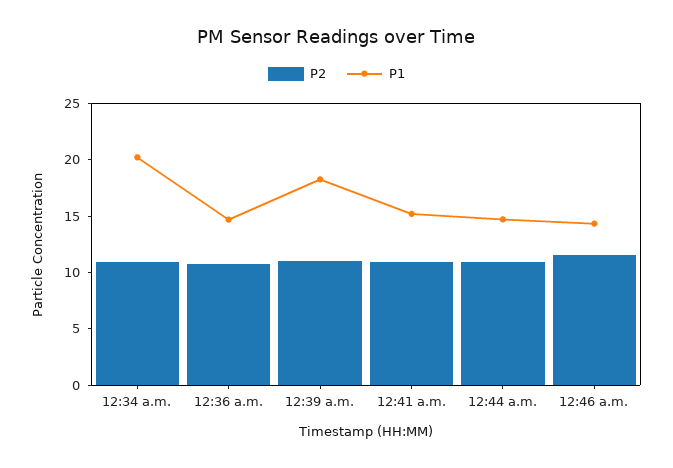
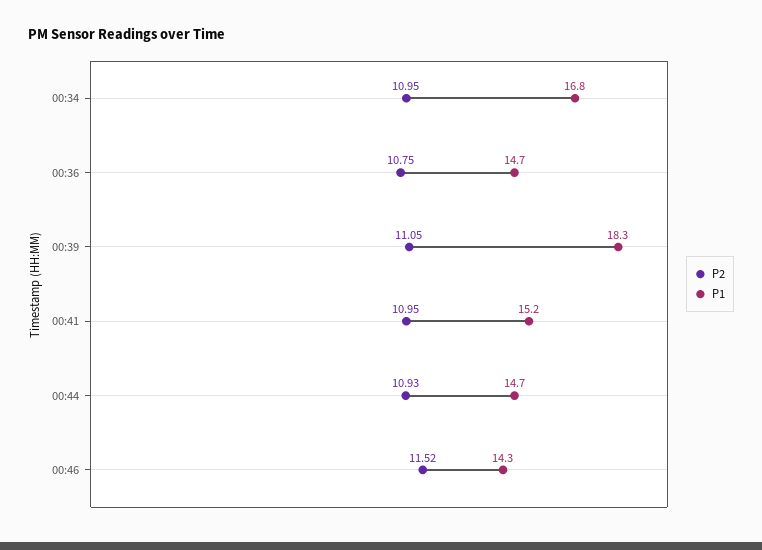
  {
    "P2": {
      "12:34 a.m.": 10.95,
      "12:36 a.m.": 10.75,
      "12:39 a.m.": 11.05,
      "12:41 a.m.": 10.95,
      "12:44 a.m.": 10.93,
      "12:46 a.m.": 11.52
    },
    "P1": {
-     "12:34 a.m.": 20,
+     "12:34 a.m.": 16.8,
      "12:36 a.m.": 14.7,
      "12:39 a.m.": 18.3,
      "12:41 a.m.": 15.2,
      "12:44 a.m.": 14.7,
      "12:46 a.m.": 14.3
    }
  }

